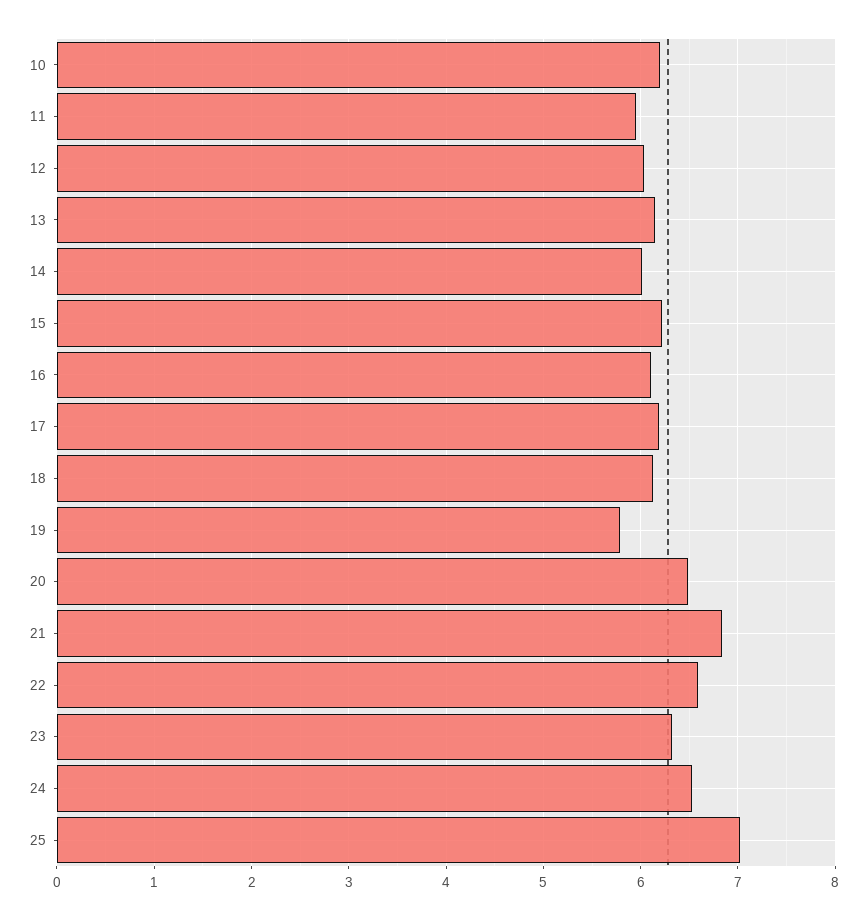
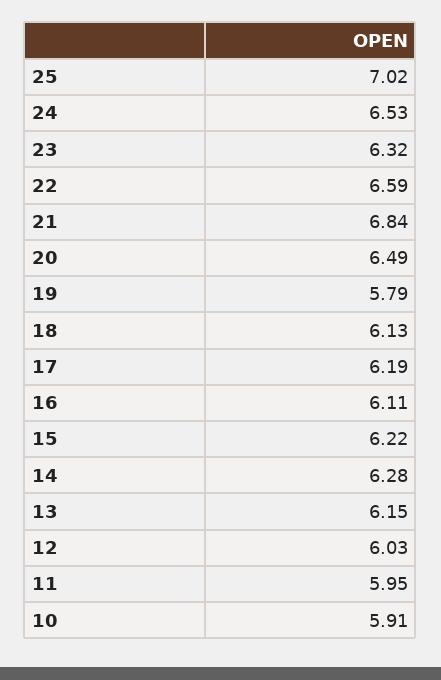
  {
-   "10": 6.2,
+   "10": 5.91,
    "11": 5.95,
    "12": 6.03,
    "13": 6.15,
-   "14": 6,
+   "14": 6.28,
    "15": 6.22,
    "16": 6.11,
    "17": 6.19,
    "18": 6.13,
    "19": 5.79,
    "20": 6.49,
    "21": 6.84,
    "22": 6.59,
    "23": 6.32,
    "24": 6.53,
    "25": 7.02
  }

